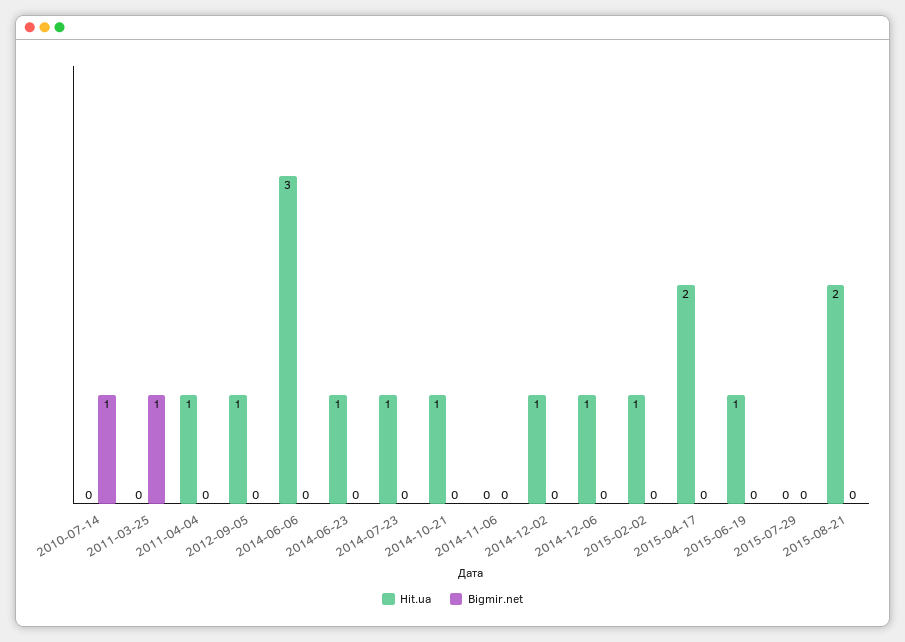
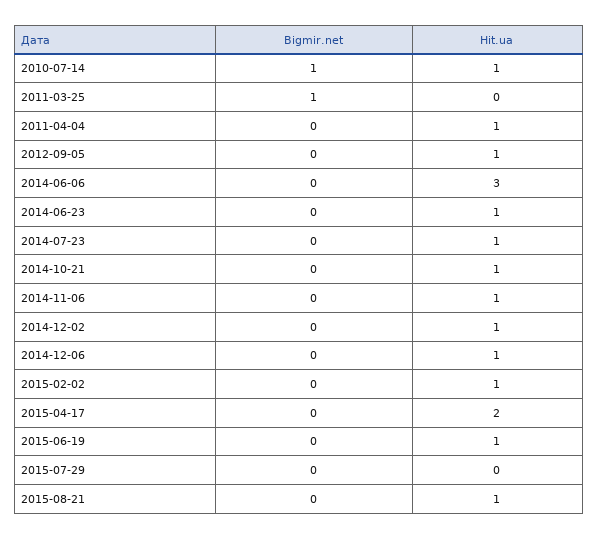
  {
    "Hit.ua": {
-     "2010-07-14": 0,
+     "2010-07-14": 1,
      "2011-03-25": 0,
      "2011-04-04": 1,
      "2012-09-05": 1,
      "2014-06-06": 3,
      "2014-06-23": 1,
      "2014-07-23": 1,
      "2014-10-21": 1,
-     "2014-11-06": 0,
+     "2014-11-06": 1,
      "2014-12-02": 1,
      "2014-12-06": 1,
      "2015-02-02": 1,
      "2015-04-17": 2,
      "2015-06-19": 1,
      "2015-07-29": 0,
-     "2015-08-21": 2
+     "2015-08-21": 1
    },
    "Bigmir.net": {
      "2010-07-14": 1,
      "2011-03-25": 1,
      "2011-04-04": 0,
      "2012-09-05": 0,
      "2014-06-06": 0,
      "2014-06-23": 0,
      "2014-07-23": 0,
      "2014-10-21": 0,
      "2014-11-06": 0,
      "2014-12-02": 0,
      "2014-12-06": 0,
      "2015-02-02": 0,
      "2015-04-17": 0,
      "2015-06-19": 0,
      "2015-07-29": 0,
      "2015-08-21": 0
    }
  }

